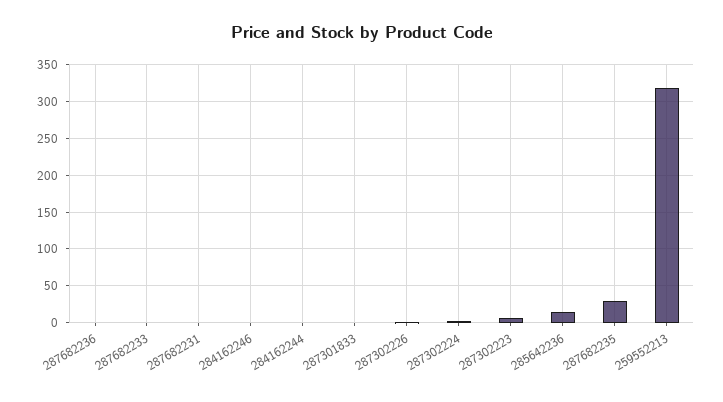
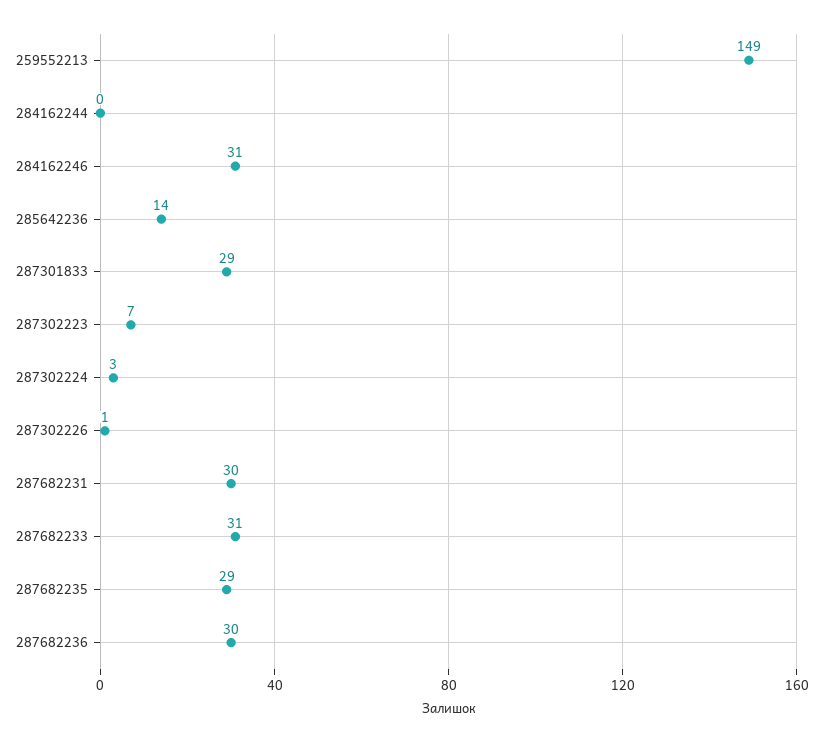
  {
-   "287682236": 0,
+   "287682236": 30,
-   "287682233": 0,
+   "287682233": 31,
-   "287682231": 0,
+   "287682231": 30,
-   "284162246": 0,
+   "284162246": 31,
    "284162244": 0,
-   "287301833": 0,
+   "287301833": 29,
    "287302226": 1,
    "287302224": 3,
    "287302223": 7,
    "285642236": 14,
    "287682235": 29,
-   "259552213": 320
+   "259552213": 149
  }

